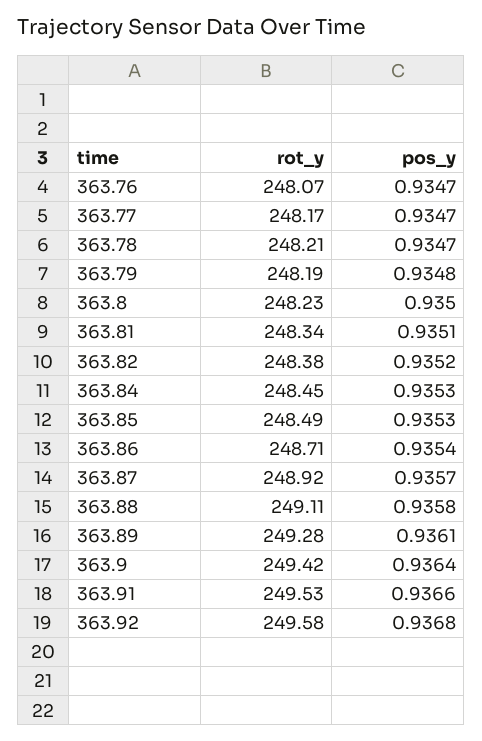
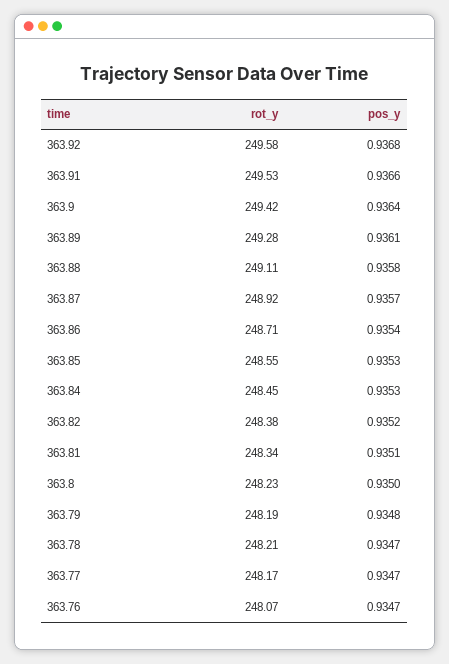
  {
    "rot_y": {
      "363.76": 248.07,
      "363.77": 248.17,
      "363.78": 248.21,
      "363.79": 248.19,
      "363.8": 248.23,
      "363.81": 248.34,
      "363.82": 248.38,
      "363.84": 248.45,
-     "363.85": 248.49,
+     "363.85": 248.55,
      "363.86": 248.71,
      "363.87": 248.92,
      "363.88": 249.11,
      "363.89": 249.28,
      "363.9": 249.42,
      "363.91": 249.53,
      "363.92": 249.58
    },
    "pos_y": {
      "363.76": 0.9347,
      "363.77": 0.9347,
      "363.78": 0.9347,
      "363.79": 0.9348,
      "363.8": 0.935,
      "363.81": 0.9351,
      "363.82": 0.9352,
      "363.84": 0.9353,
      "363.85": 0.9353,
      "363.86": 0.9354,
      "363.87": 0.9357,
      "363.88": 0.9358,
      "363.89": 0.9361,
      "363.9": 0.9364,
      "363.91": 0.9366,
      "363.92": 0.9368
    }
  }

